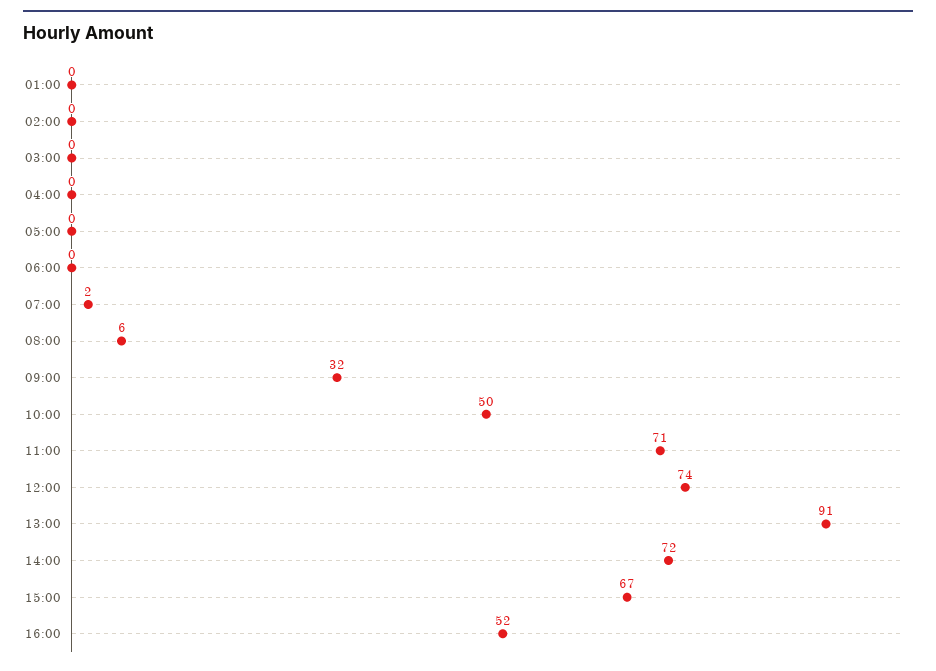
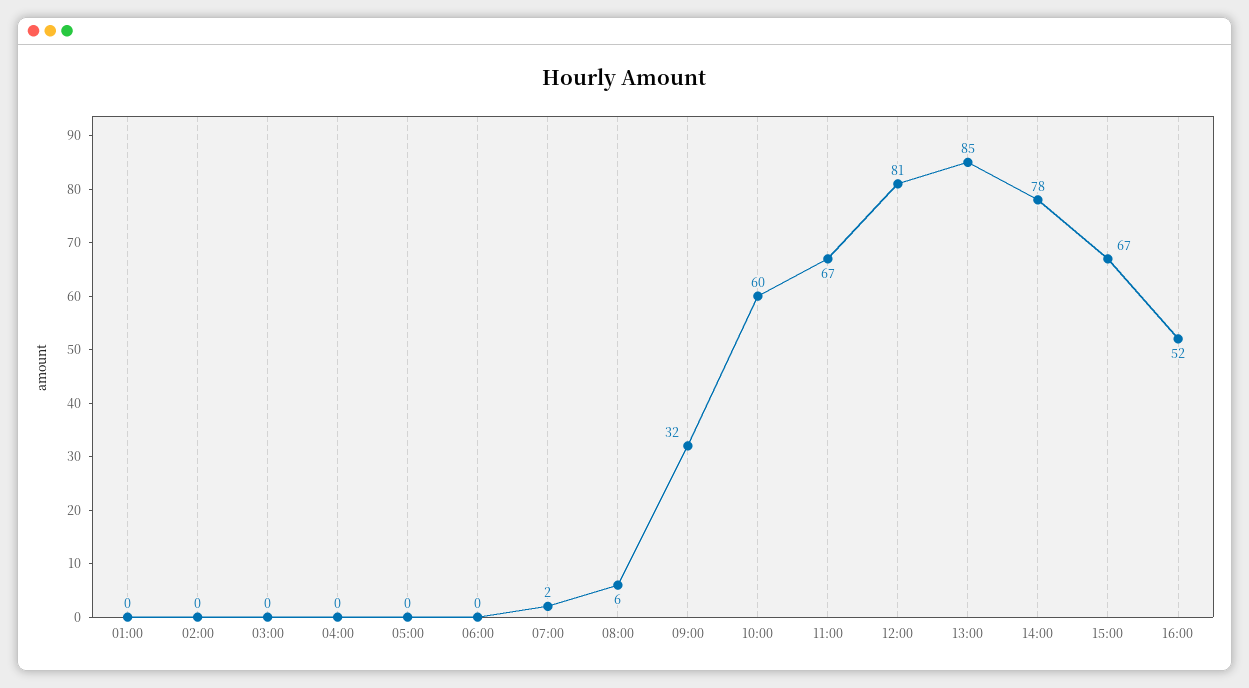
  {
    "01:00": 0,
    "02:00": 0,
    "03:00": 0,
    "04:00": 0,
    "05:00": 0,
    "06:00": 0,
    "07:00": 2,
    "08:00": 6,
    "09:00": 32,
-   "10:00": 50,
+   "10:00": 60,
-   "11:00": 71,
+   "11:00": 67,
-   "12:00": 74,
+   "12:00": 81,
-   "13:00": 91,
+   "13:00": 85,
-   "14:00": 72,
+   "14:00": 78,
    "15:00": 67,
    "16:00": 52
  }

